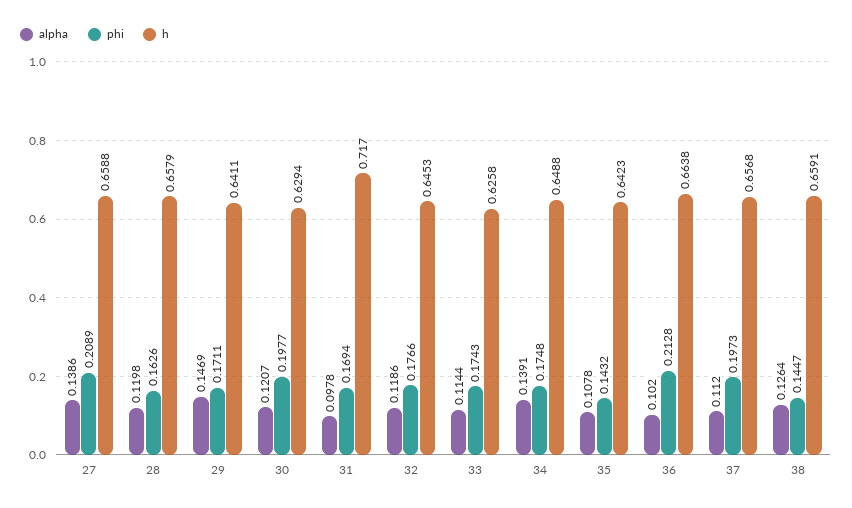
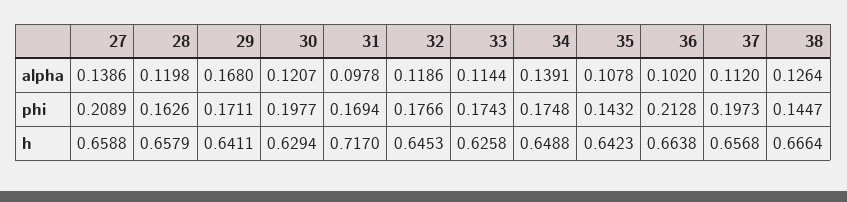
  {
    "alpha": {
      "27": 0.1386,
      "28": 0.1198,
-     "29": 0.1469,
+     "29": 0.168,
      "30": 0.1207,
      "31": 0.0978,
      "32": 0.1186,
      "33": 0.1144,
      "34": 0.1391,
      "35": 0.1078,
      "36": 0.102,
      "37": 0.112,
      "38": 0.1264
    },
    "phi": {
      "27": 0.2089,
      "28": 0.1626,
      "29": 0.1711,
      "30": 0.1977,
      "31": 0.1694,
      "32": 0.1766,
      "33": 0.1743,
      "34": 0.1748,
      "35": 0.1432,
      "36": 0.2128,
      "37": 0.1973,
      "38": 0.1447
    },
    "h": {
      "27": 0.6588,
      "28": 0.6579,
      "29": 0.6411,
      "30": 0.6294,
      "31": 0.717,
      "32": 0.6453,
      "33": 0.6258,
      "34": 0.6488,
      "35": 0.6423,
      "36": 0.6638,
      "37": 0.6568,
-     "38": 0.6591
+     "38": 0.6664
    }
  }

